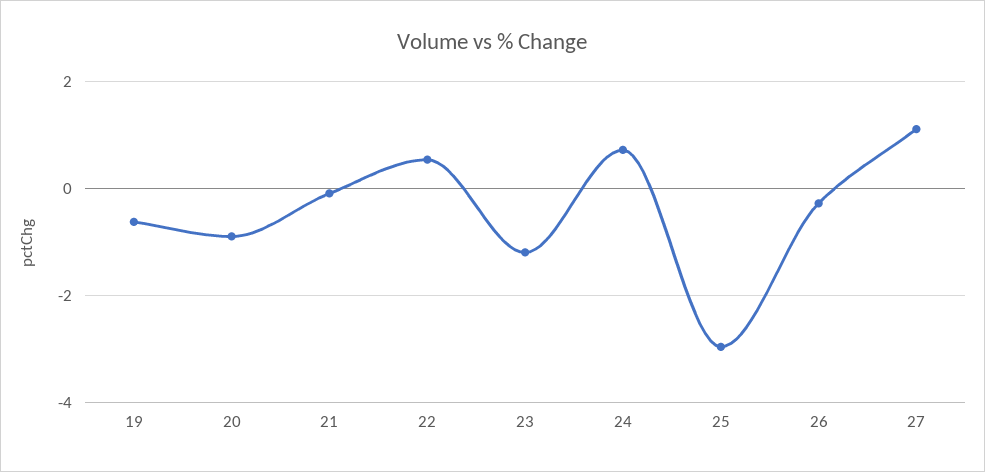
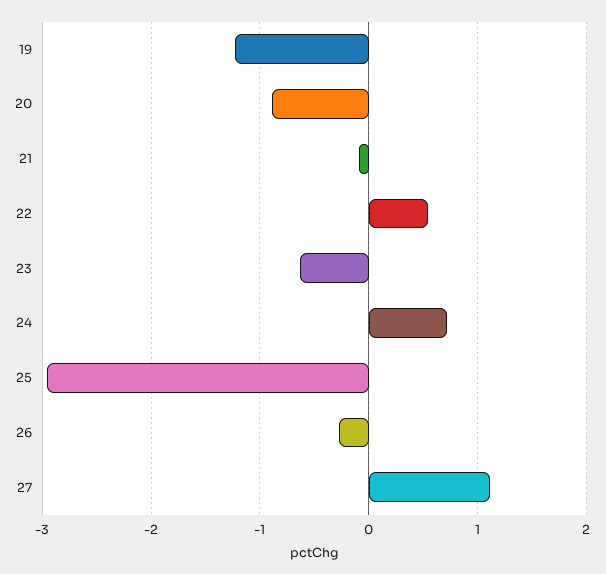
  {
-   "19": -0.6,
+   "19": -1.2,
    "20": -0.9,
    "21": -0.1,
    "22": 0.5,
-   "23": -1.2,
+   "23": -0.6,
    "24": 0.7,
    "25": -3,
    "26": -0.3,
    "27": 1.1
  }

